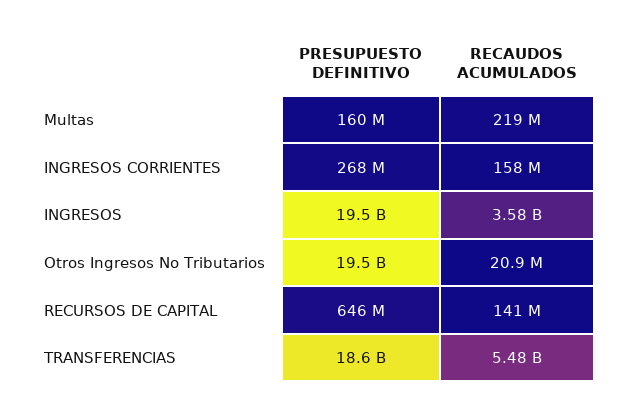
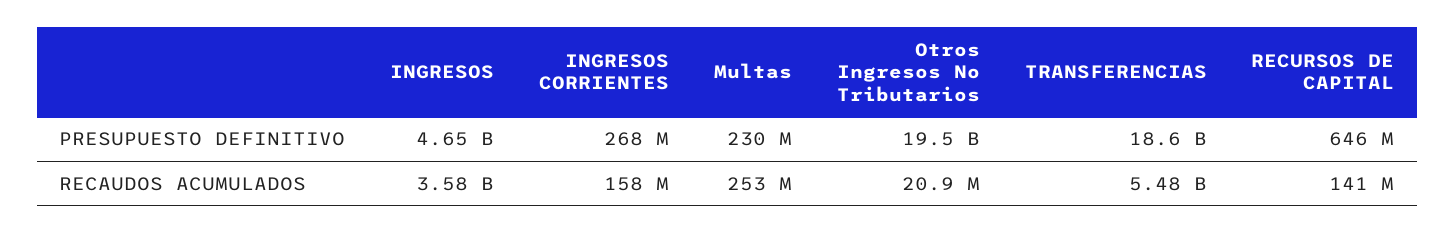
  {
    "PRESUPUESTO DEFINITIVO": {
-     "Multas": 160000000,
+     "Multas": 230000000,
      "INGRESOS CORRIENTES": 268000000,
-     "INGRESOS": 19500000000,
+     "INGRESOS": 4650000000,
      "Otros Ingresos No Tributarios": 19500000000,
      "RECURSOS DE CAPITAL": 646000000,
      "TRANSFERENCIAS": 18600000000
    },
    "RECAUDOS ACUMULADOS": {
-     "Multas": 219000000,
+     "Multas": 253000000,
      "INGRESOS CORRIENTES": 158000000,
      "INGRESOS": 3580000000,
      "Otros Ingresos No Tributarios": 20900000,
      "RECURSOS DE CAPITAL": 141000000,
      "TRANSFERENCIAS": 5480000000
    }
  }

